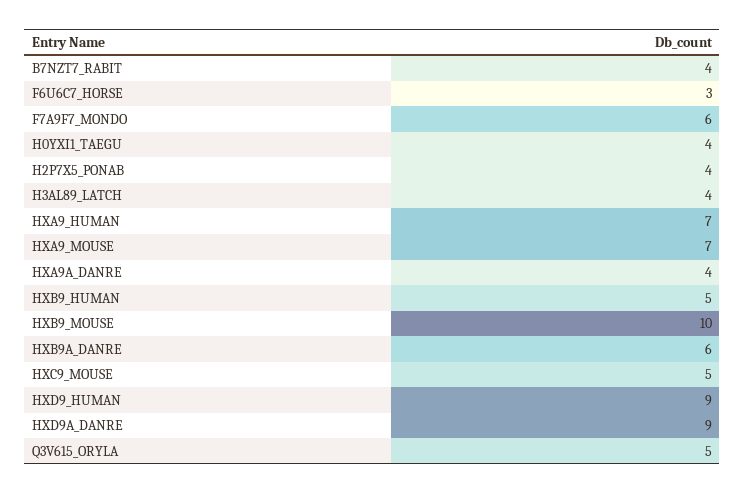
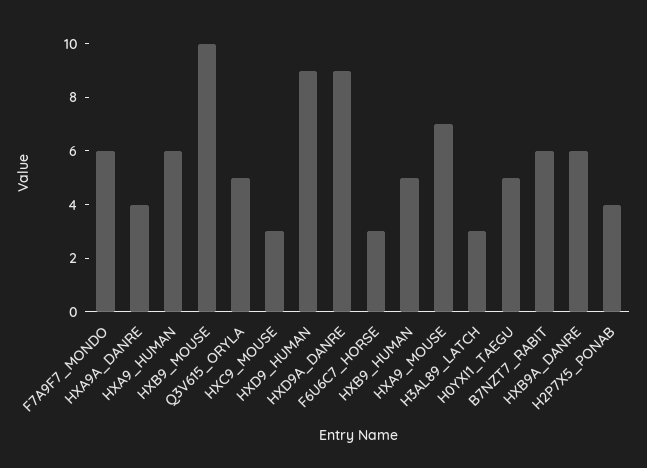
  {
-   "B7NZT7_RABIT": 4,
+   "B7NZT7_RABIT": 6,
    "F6U6C7_HORSE": 3,
    "F7A9F7_MONDO": 6,
-   "H0YXI1_TAEGU": 4,
+   "H0YXI1_TAEGU": 5,
    "H2P7X5_PONAB": 4,
-   "H3AL89_LATCH": 4,
+   "H3AL89_LATCH": 3,
-   "HXA9_HUMAN": 7,
+   "HXA9_HUMAN": 6,
    "HXA9_MOUSE": 7,
    "HXA9A_DANRE": 4,
    "HXB9_HUMAN": 5,
    "HXB9_MOUSE": 10,
    "HXB9A_DANRE": 6,
-   "HXC9_MOUSE": 5,
+   "HXC9_MOUSE": 3,
    "HXD9_HUMAN": 9,
    "HXD9A_DANRE": 9,
    "Q3V615_ORYLA": 5
  }

